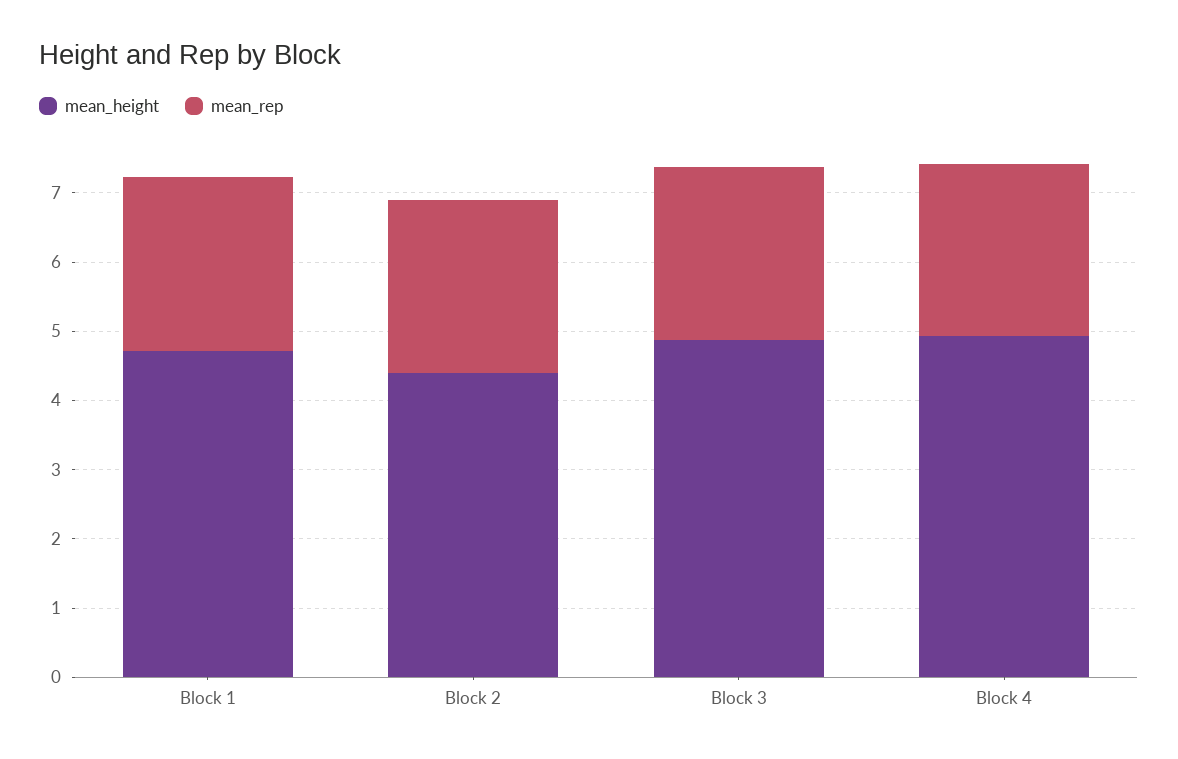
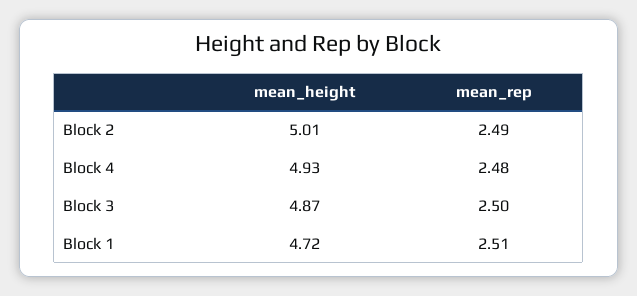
  {
    "mean_height": {
      "Block 1": 4.72,
-     "Block 2": 4.4,
+     "Block 2": 5.01,
      "Block 3": 4.87,
      "Block 4": 4.93
    },
    "mean_rep": {
      "Block 1": 2.51,
      "Block 2": 2.49,
      "Block 3": 2.5,
      "Block 4": 2.48
    }
  }

